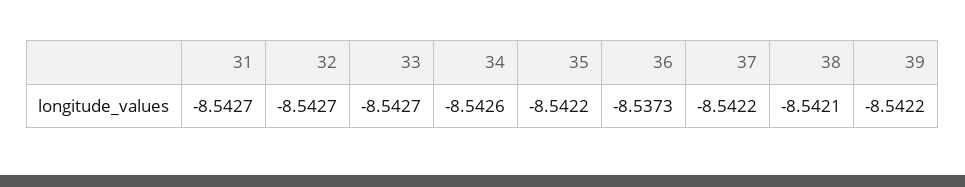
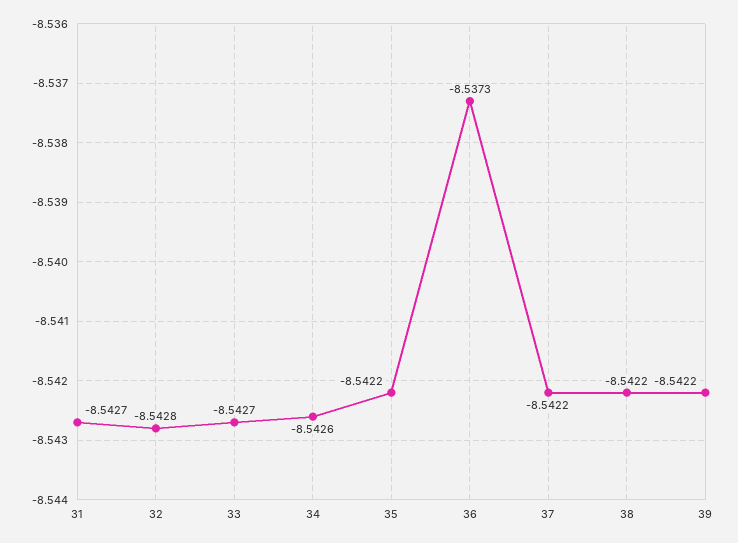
  {
    "31": -8.5427,
-   "32": -8.5427,
+   "32": -8.5428,
    "33": -8.5427,
    "34": -8.5426,
    "35": -8.5422,
    "36": -8.5373,
    "37": -8.5422,
-   "38": -8.5421,
+   "38": -8.5422,
    "39": -8.5422
  }

